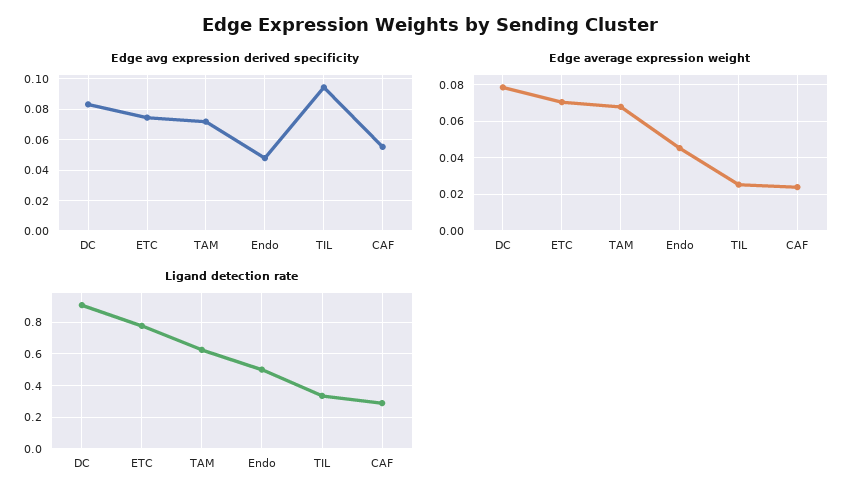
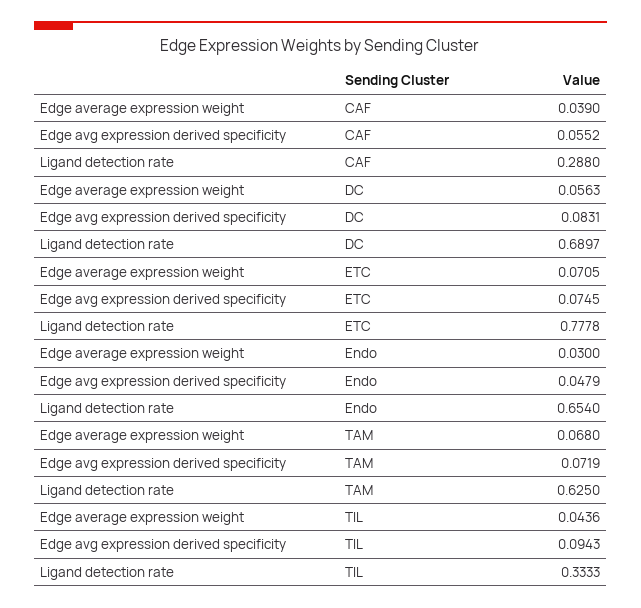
  {
    "Edge avg expression derived specificity": {
      "DC": 0.0831,
      "ETC": 0.0745,
      "TAM": 0.0719,
      "Endo": 0.0479,
      "TIL": 0.0943,
      "CAF": 0.0552
    },
    "Edge average expression weight": {
-     "DC": 0.08,
+     "DC": 0.0563,
      "ETC": 0.0705,
      "TAM": 0.068,
-     "Endo": 0.045,
+     "Endo": 0.03,
-     "TIL": 0.025,
+     "TIL": 0.0436,
-     "CAF": 0.025
+     "CAF": 0.039
    },
    "Ligand detection rate": {
-     "DC": 0.9,
+     "DC": 0.6897,
      "ETC": 0.7778,
      "TAM": 0.625,
-     "Endo": 0.5,
+     "Endo": 0.654,
      "TIL": 0.3333,
      "CAF": 0.288
    }
  }

